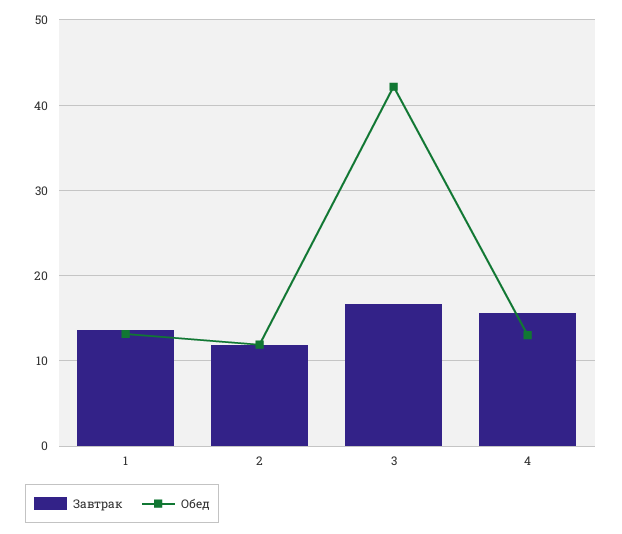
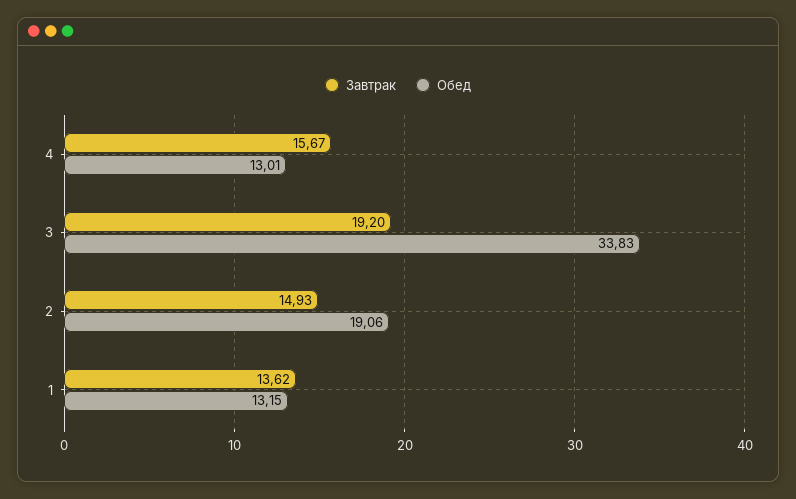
  {
    "Завтрак": {
      "1": 13.62,
-     "2": 12,
+     "2": 14.93,
-     "3": 17,
+     "3": 19.2,
      "4": 15.67
    },
    "Обед": {
      "1": 13.15,
-     "2": 12,
+     "2": 19.06,
-     "3": 42,
+     "3": 33.83,
      "4": 13.01
    }
  }

